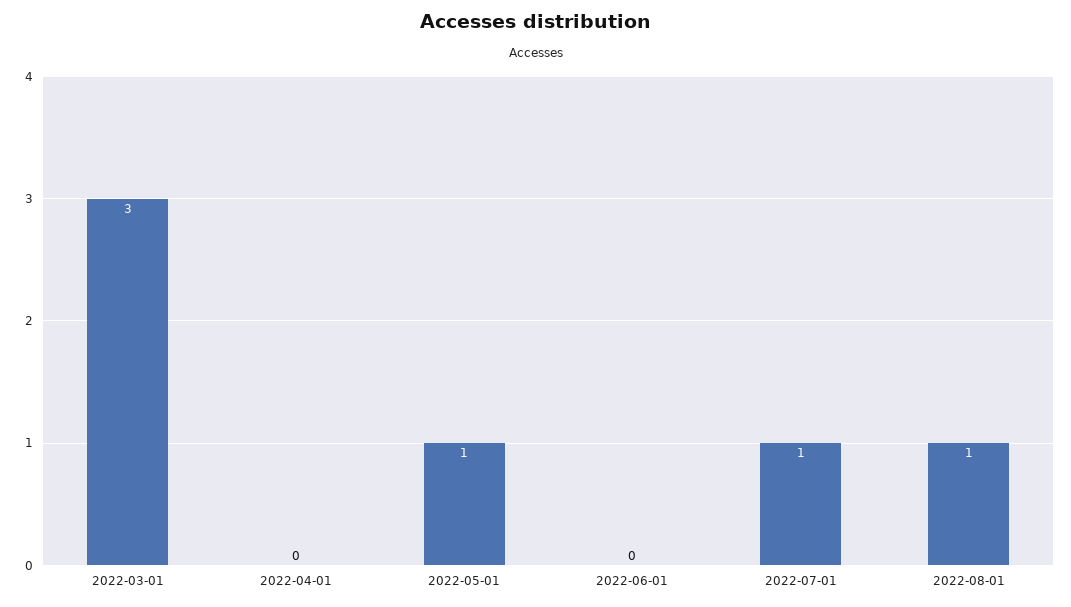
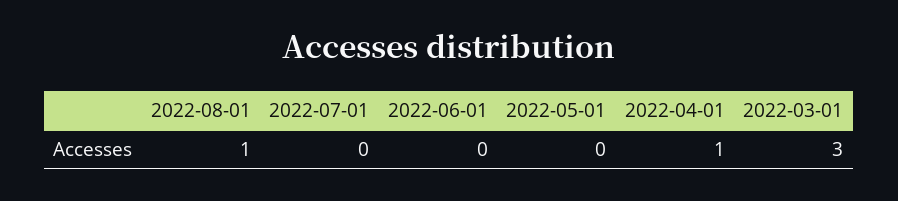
  {
    "2022-03-01": 3,
-   "2022-04-01": 0,
+   "2022-04-01": 1,
-   "2022-05-01": 1,
+   "2022-05-01": 0,
    "2022-06-01": 0,
-   "2022-07-01": 1,
+   "2022-07-01": 0,
    "2022-08-01": 1
  }

